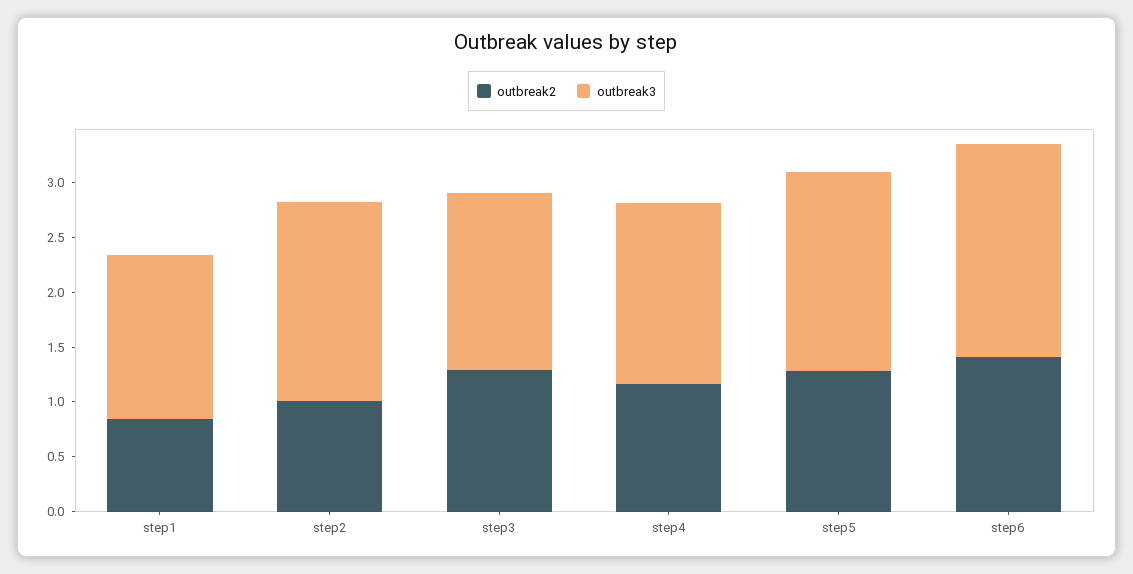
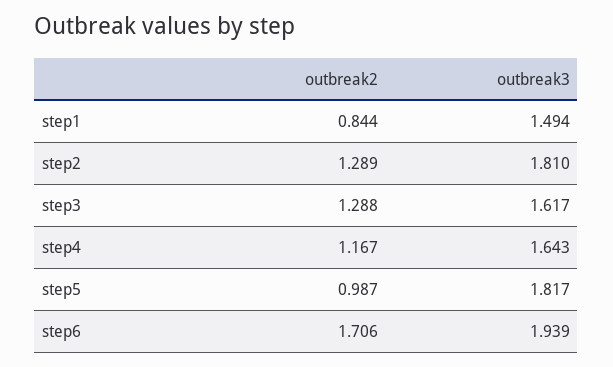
  {
    "outbreak2": {
      "step1": 0.844,
-     "step2": 1,
+     "step2": 1.289,
      "step3": 1.288,
      "step4": 1.167,
-     "step5": 1.3,
+     "step5": 0.987,
-     "step6": 1.4
+     "step6": 1.706
    },
    "outbreak3": {
      "step1": 1.494,
      "step2": 1.81,
      "step3": 1.617,
      "step4": 1.643,
      "step5": 1.817,
      "step6": 1.939
    }
  }

